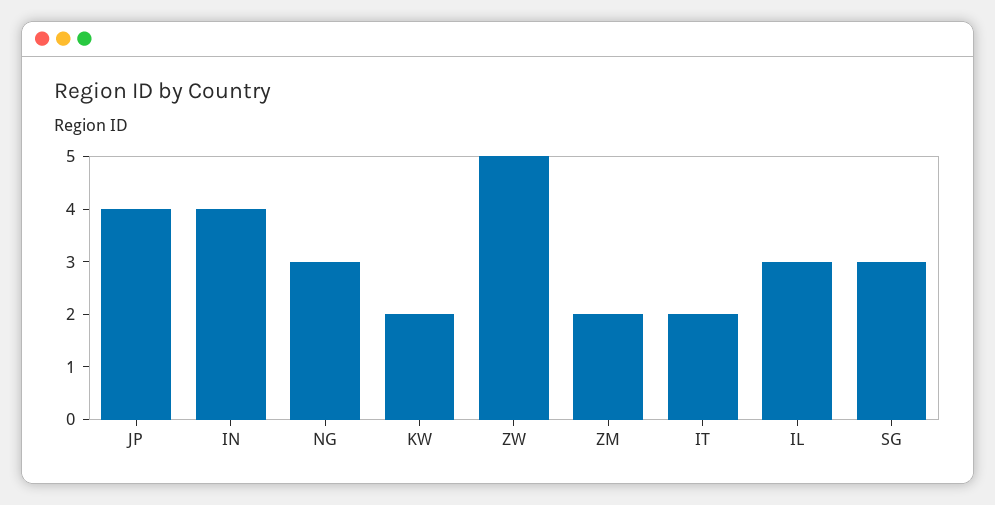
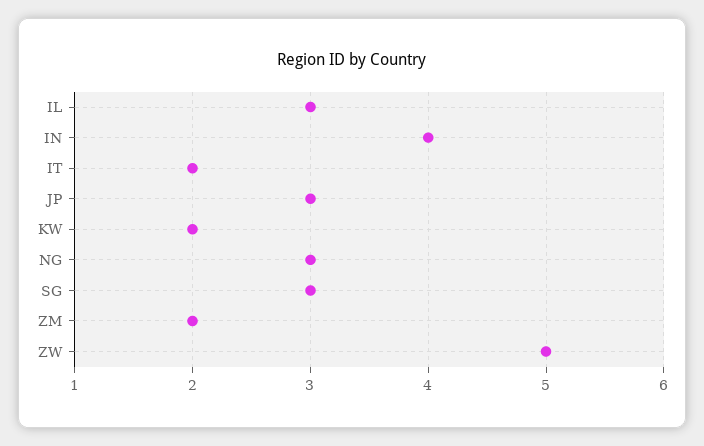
  {
-   "JP": 4,
+   "JP": 3,
    "IN": 4,
    "NG": 3,
    "KW": 2,
    "ZW": 5,
    "ZM": 2,
    "IT": 2,
    "IL": 3,
    "SG": 3
  }

